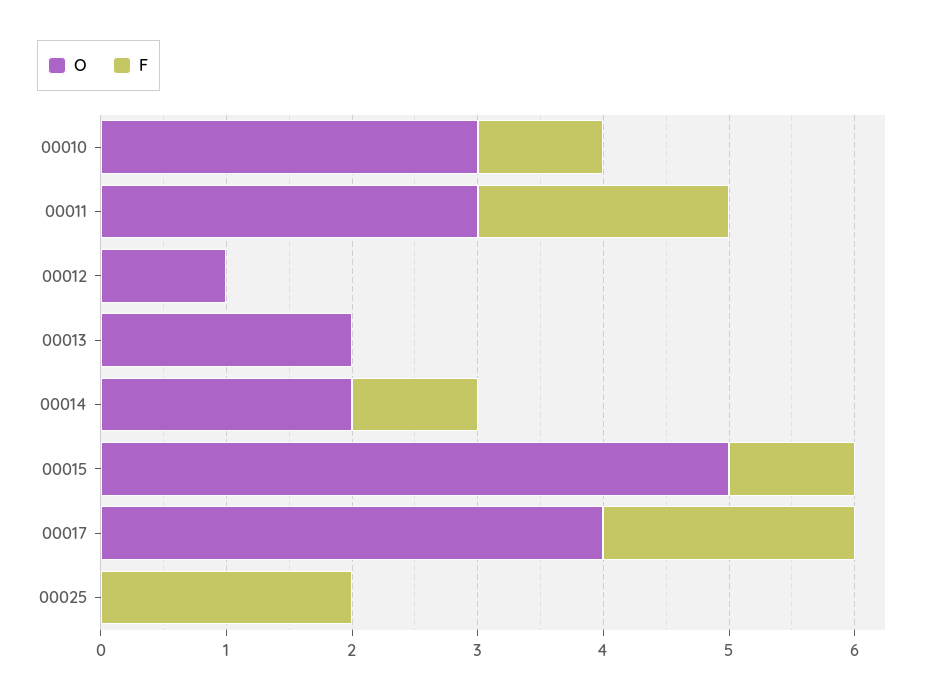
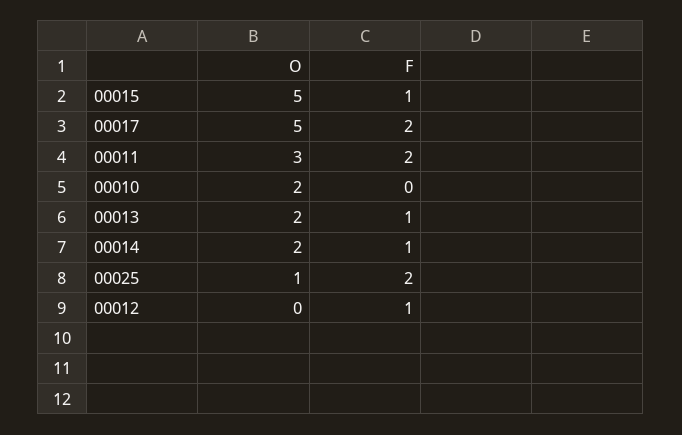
  {
    "O": {
-     "00010": 3,
+     "00010": 2,
      "00011": 3,
-     "00012": 1,
+     "00012": 0,
      "00013": 2,
      "00014": 2,
      "00015": 5,
-     "00017": 4,
+     "00017": 5,
-     "00025": 0
+     "00025": 1
    },
    "F": {
-     "00010": 1,
+     "00010": 0,
      "00011": 2,
-     "00012": 0,
+     "00012": 1,
-     "00013": 0,
+     "00013": 1,
      "00014": 1,
      "00015": 1,
      "00017": 2,
      "00025": 2
    }
  }

